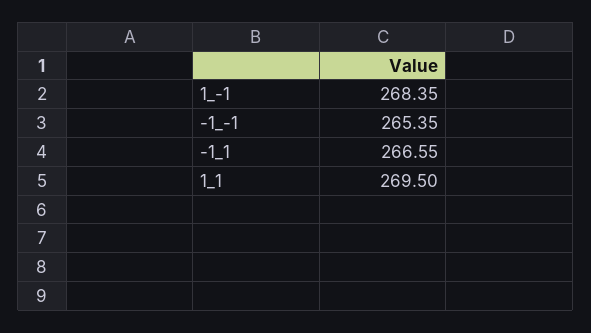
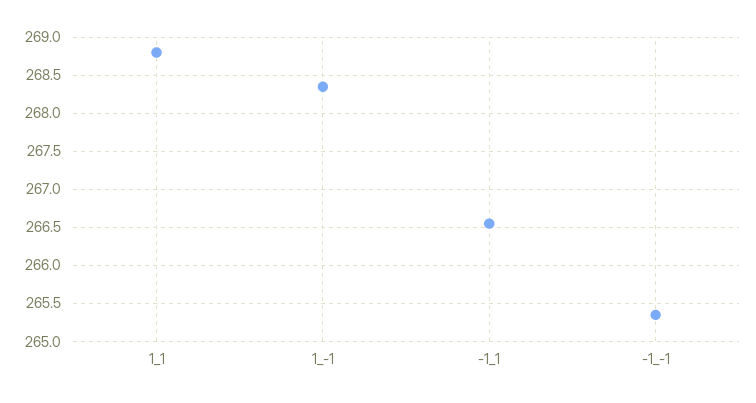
  {
    "1_-1": 268.35,
    "-1_-1": 265.35,
    "-1_1": 266.55,
-   "1_1": 269.5
+   "1_1": 268.8
  }

